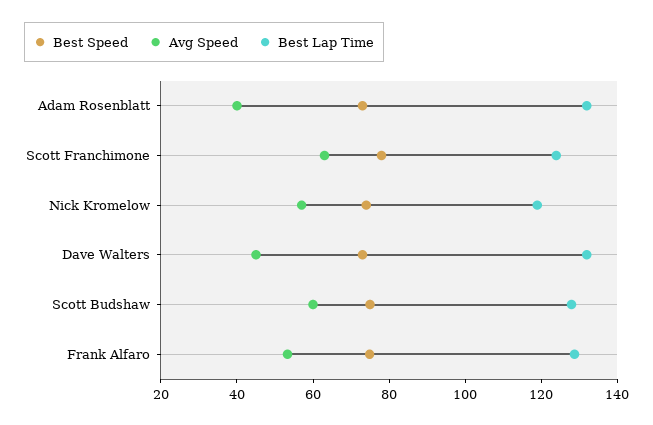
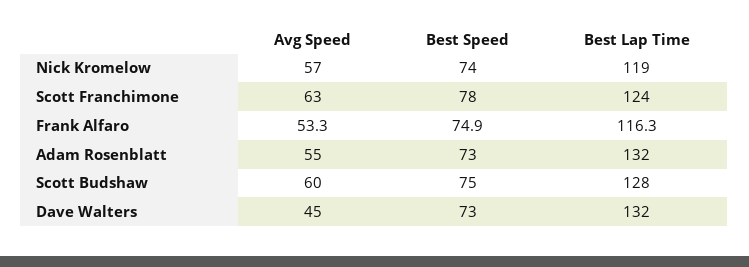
  {
    "Best Speed": {
      "Adam Rosenblatt": 73,
      "Scott Franchimone": 78,
      "Nick Kromelow": 74,
      "Dave Walters": 73,
      "Scott Budshaw": 75,
      "Frank Alfaro": 74.9
    },
    "Avg Speed": {
-     "Adam Rosenblatt": 40,
+     "Adam Rosenblatt": 55,
      "Scott Franchimone": 63,
      "Nick Kromelow": 57,
      "Dave Walters": 45,
      "Scott Budshaw": 60,
      "Frank Alfaro": 53.3
    },
    "Best Lap Time": {
      "Adam Rosenblatt": 132,
      "Scott Franchimone": 124,
      "Nick Kromelow": 119,
      "Dave Walters": 132,
      "Scott Budshaw": 128,
-     "Frank Alfaro": 130
+     "Frank Alfaro": 116.3
    }
  }

